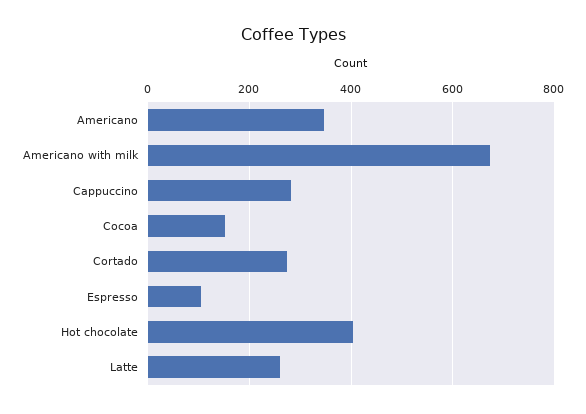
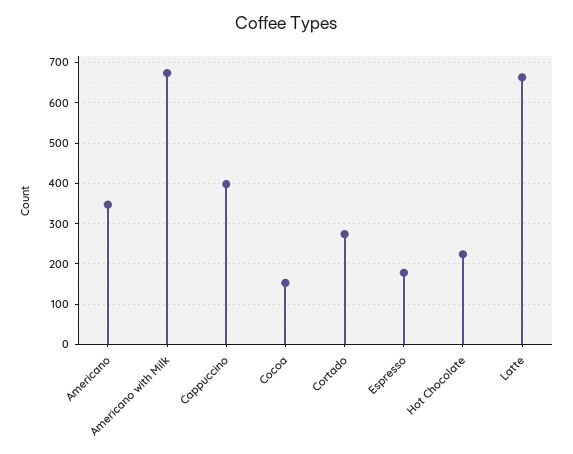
  {
    "Americano": 340,
    "Americano with milk": 680,
-   "Cappuccino": 280,
+   "Cappuccino": 400,
    "Cocoa": 160,
    "Cortado": 280,
-   "Espresso": 100,
+   "Espresso": 180,
-   "Hot chocolate": 400,
+   "Hot chocolate": 220,
-   "Latte": 260
+   "Latte": 660
  }

